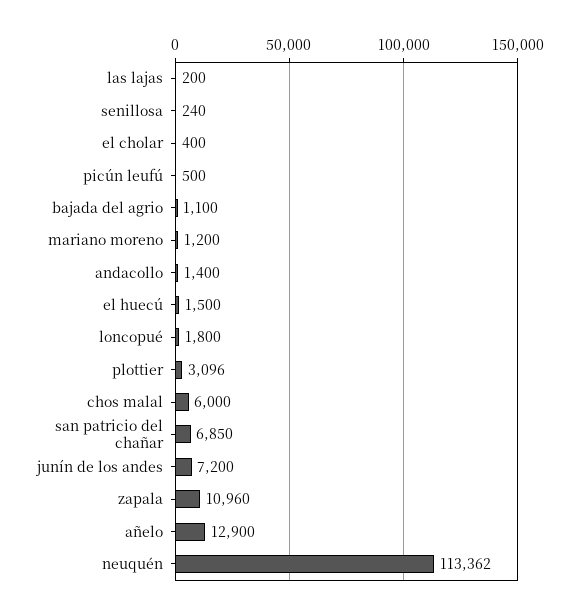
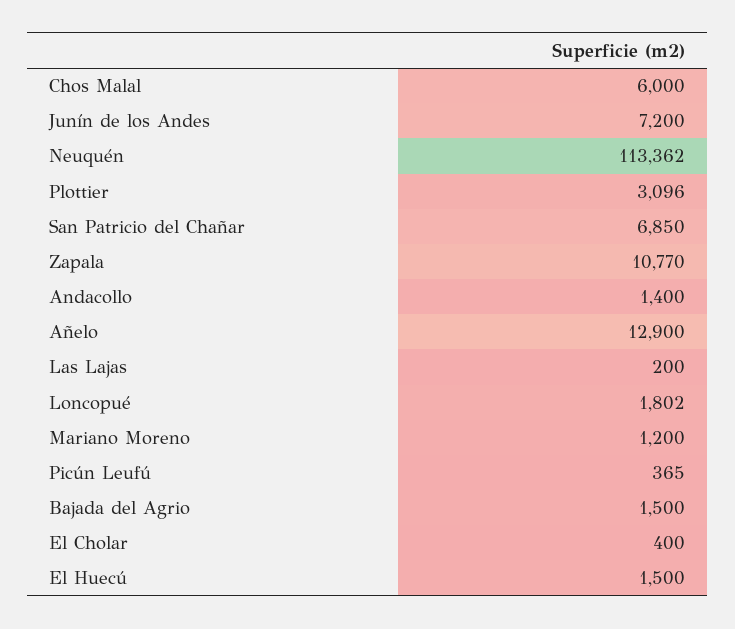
  {
    "las lajas": 200,
-   "senillosa": 240,
    "el cholar": 400,
-   "picún leufú": 500,
+   "picún leufú": 365,
-   "bajada del agrio": 1100,
+   "bajada del agrio": 1500,
    "mariano moreno": 1200,
    "andacollo": 1400,
    "el huecú": 1500,
-   "loncopué": 1800,
+   "loncopué": 1802,
    "plottier": 3096,
    "chos malal": 6000,
    "san patricio del chañar": 6850,
    "junín de los andes": 7200,
-   "zapala": 10960,
+   "zapala": 10770,
    "añelo": 12900,
    "neuquén": 113362
  }

